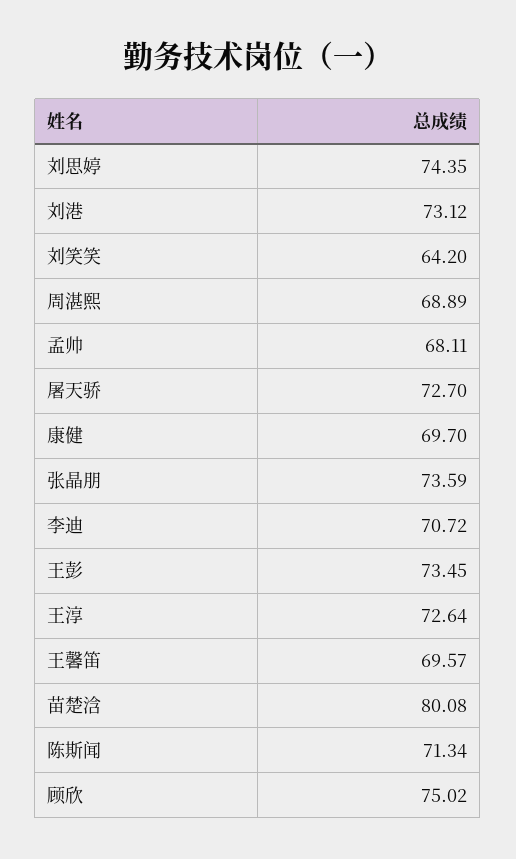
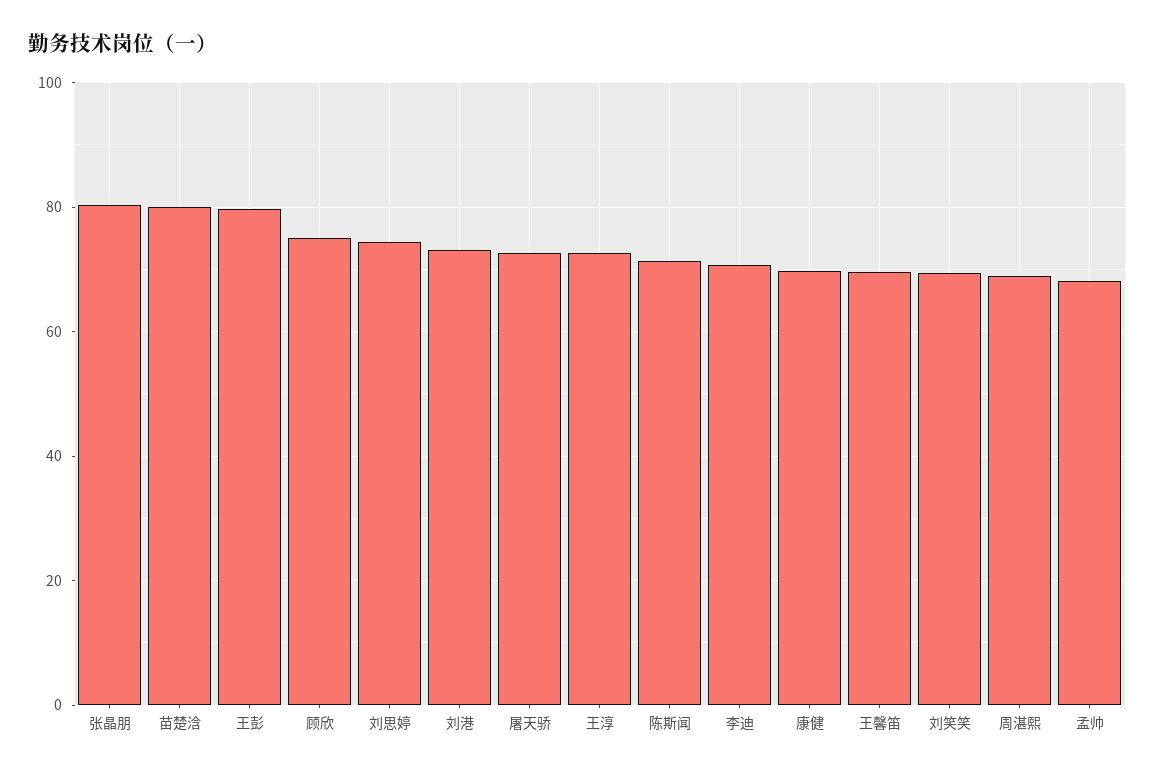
  {
    "刘思婷": 74.35,
    "刘港": 73.12,
-   "刘笑笑": 64.2,
+   "刘笑笑": 70,
    "周湛熙": 68.89,
    "孟帅": 68.11,
    "屠天骄": 72.7,
    "康健": 69.7,
-   "张晶朋": 73.59,
+   "张晶朋": 80,
    "李迪": 70.72,
-   "王彭": 73.45,
+   "王彭": 80,
    "王淳": 72.64,
    "王馨笛": 69.57,
    "苗楚浛": 80.08,
    "陈斯闻": 71.34,
    "顾欣": 75.02
  }

